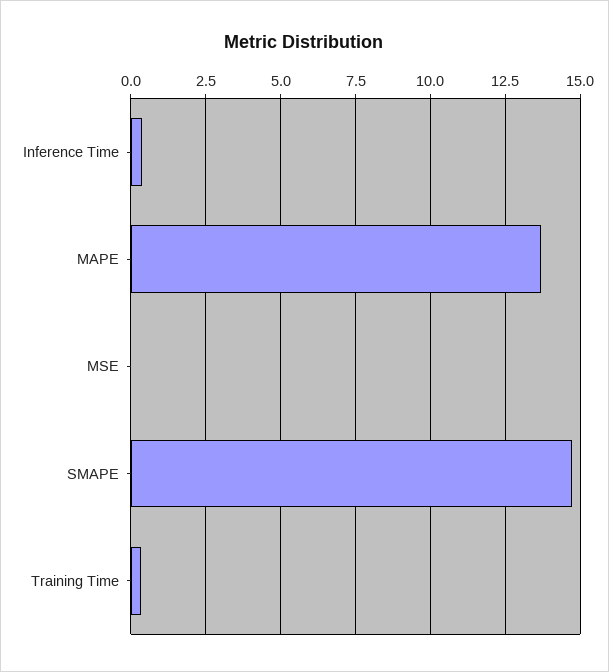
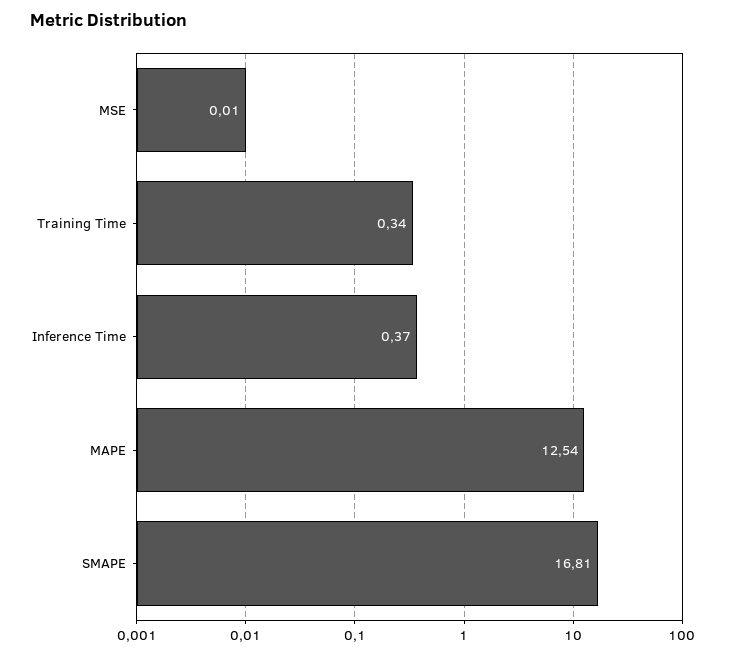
  {
    "Inference Time": 0.37,
-   "MAPE": 13.75,
+   "MAPE": 12.54,
    "MSE": 0.01,
-   "SMAPE": 14.75,
+   "SMAPE": 16.81,
    "Training Time": 0.34
  }

